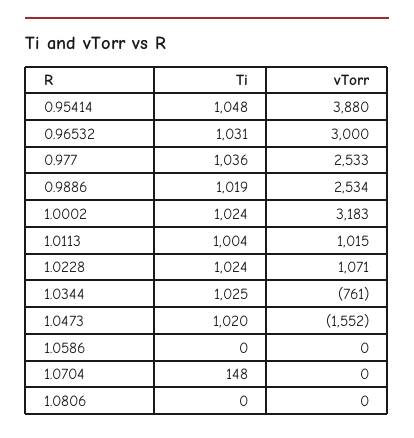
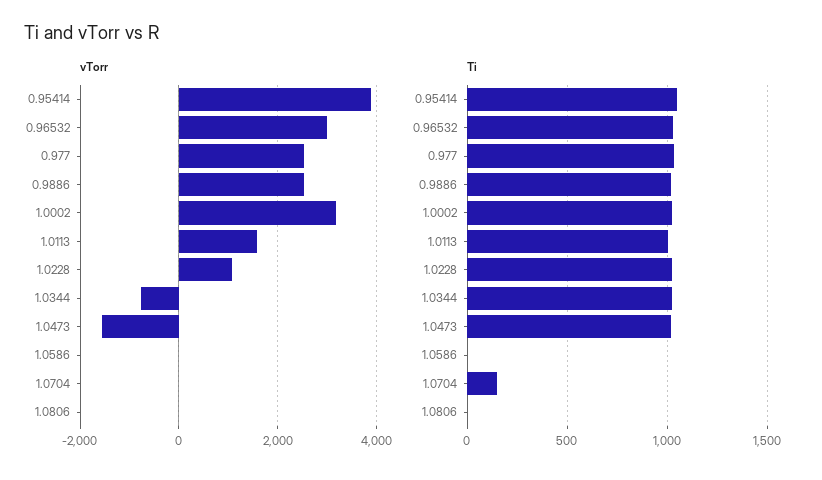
  {
    "Ti": {
      "0.95414": 1048,
      "0.96532": 1031,
      "0.977": 1036,
      "0.9886": 1019,
      "1.0002": 1024,
      "1.0113": 1004,
      "1.0228": 1024,
      "1.0344": 1025,
      "1.0473": 1020,
      "1.0586": 0,
      "1.0704": 148,
      "1.0806": 0
    },
    "vTorr": {
      "0.95414": 3880,
      "0.96532": 3000,
      "0.977": 2533,
      "0.9886": 2534,
      "1.0002": 3183,
-     "1.0113": 1015,
+     "1.0113": 1600,
      "1.0228": 1071,
      "1.0344": -761,
      "1.0473": -1552,
      "1.0586": 0,
      "1.0704": 0,
      "1.0806": 0
    }
  }

